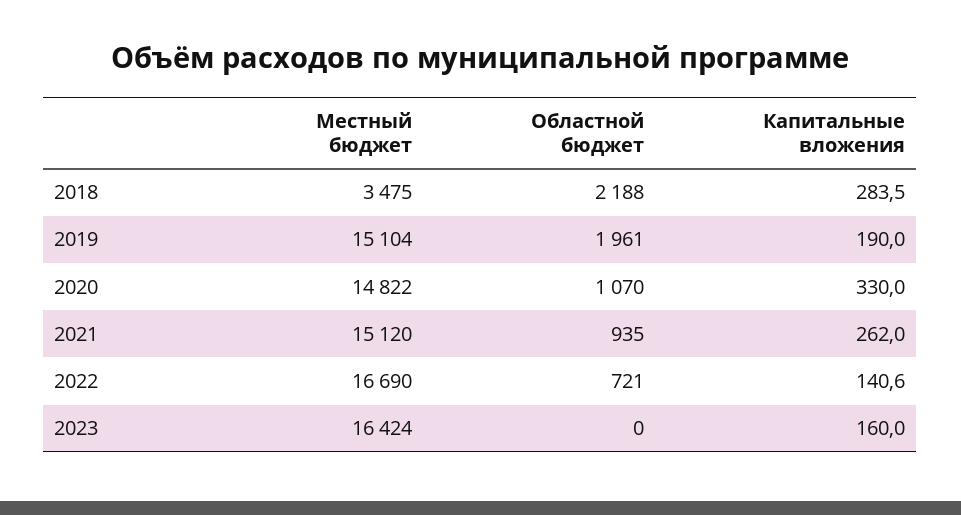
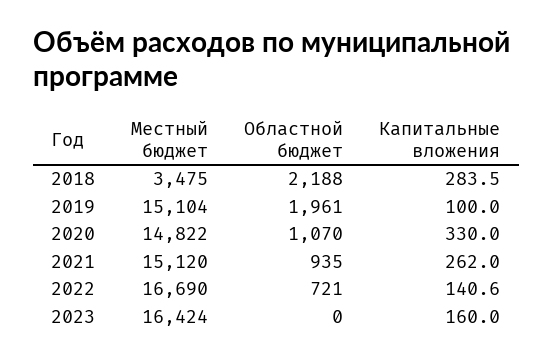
  {
    "Местный бюджет": {
      "2018": 3475,
      "2019": 15104,
      "2020": 14822,
      "2021": 15120,
      "2022": 16690,
      "2023": 16424
    },
    "Областной бюджет": {
      "2018": 2188,
      "2019": 1961,
      "2020": 1070,
      "2021": 935,
      "2022": 721,
      "2023": 0
    },
    "Капитальные вложения": {
      "2018": 283.5,
-     "2019": 190,
+     "2019": 100,
      "2020": 330,
      "2021": 262,
      "2022": 140.6,
      "2023": 160
    }
  }

